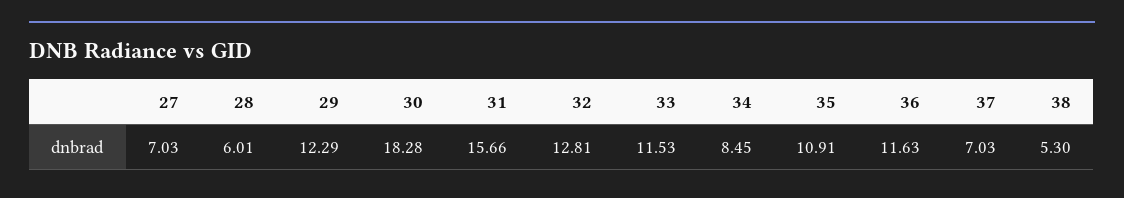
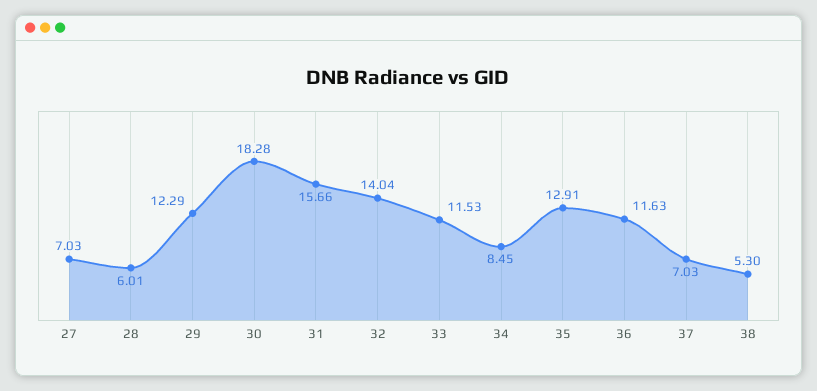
  {
    "27": 7.03,
    "28": 6.01,
    "29": 12.29,
    "30": 18.28,
    "31": 15.66,
-   "32": 12.81,
+   "32": 14.04,
    "33": 11.53,
    "34": 8.45,
-   "35": 10.91,
+   "35": 12.91,
    "36": 11.63,
    "37": 7.03,
    "38": 5.3
  }

